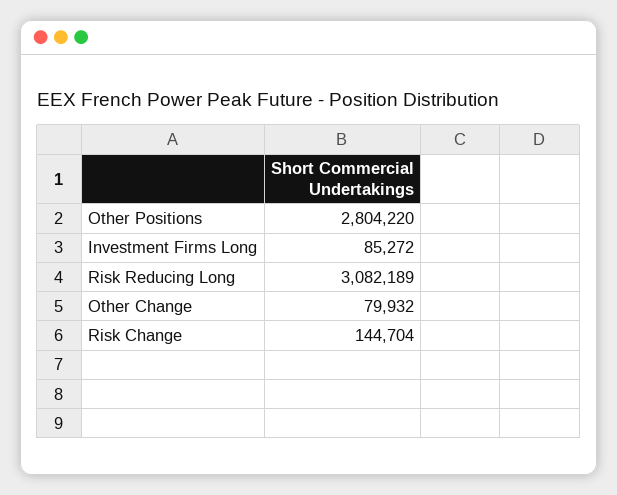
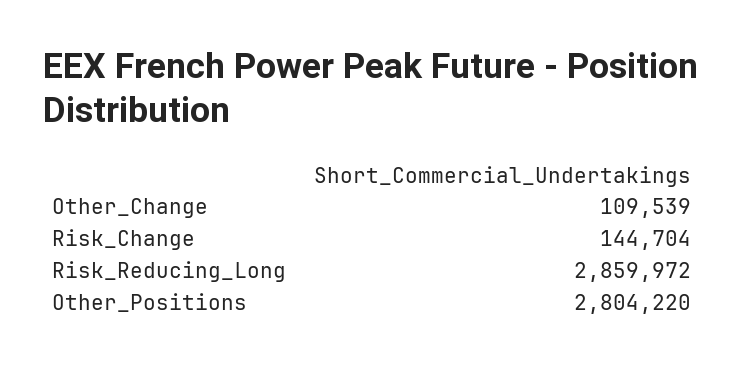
  {
    "Other Positions": 2804220,
-   "Investment Firms Long": 85272,
-   "Risk Reducing Long": 3082189,
+   "Risk Reducing Long": 2859972,
-   "Other Change": 79932,
+   "Other Change": 109539,
    "Risk Change": 144704
  }

